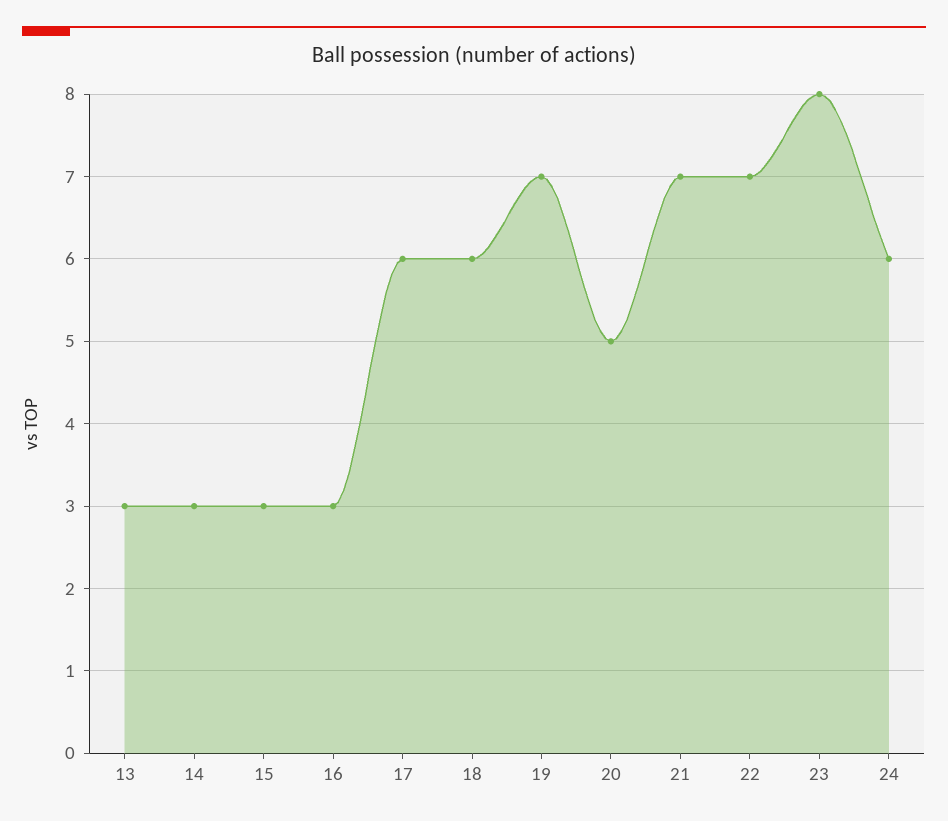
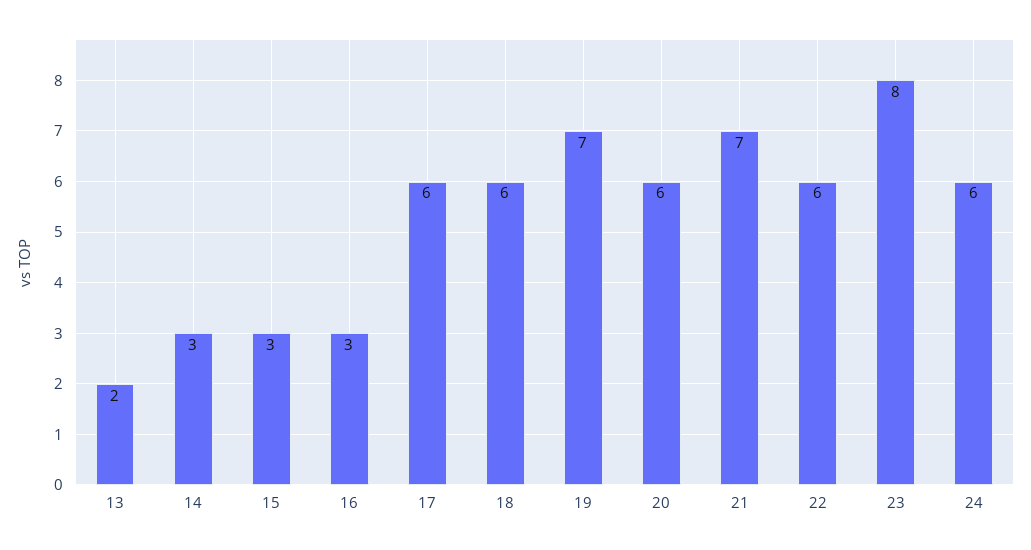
  {
-   "13": 3,
+   "13": 2,
    "14": 3,
    "15": 3,
    "16": 3,
    "17": 6,
    "18": 6,
    "19": 7,
-   "20": 5,
+   "20": 6,
    "21": 7,
-   "22": 7,
+   "22": 6,
    "23": 8,
    "24": 6
  }

